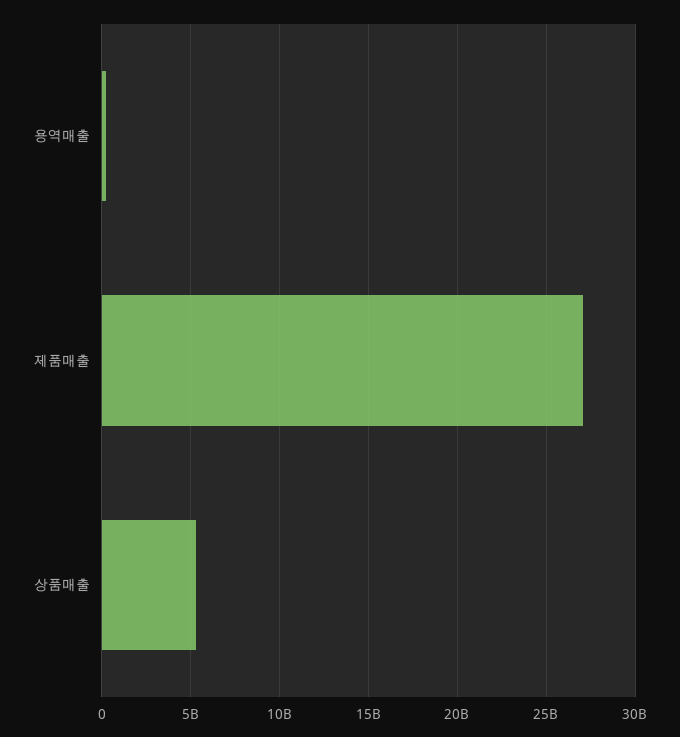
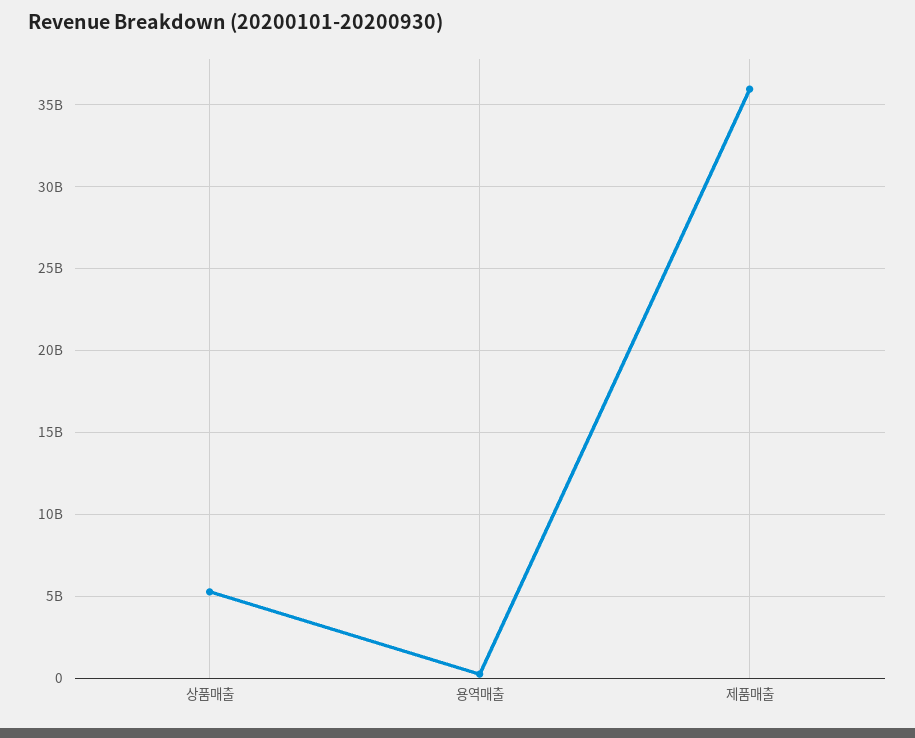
  {
    "용역매출": 0,
-   "제품매출": 27000000000,
+   "제품매출": 36000000000,
    "상품매출": 5500000000
  }

